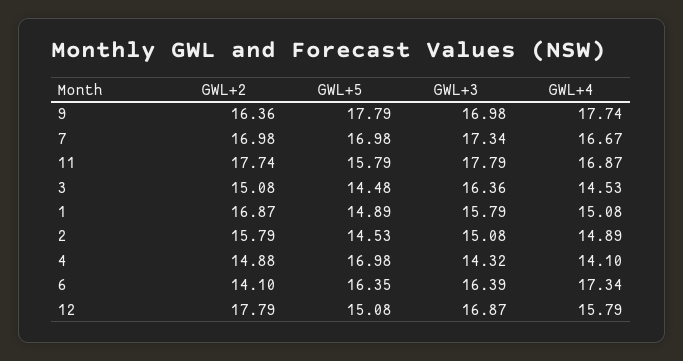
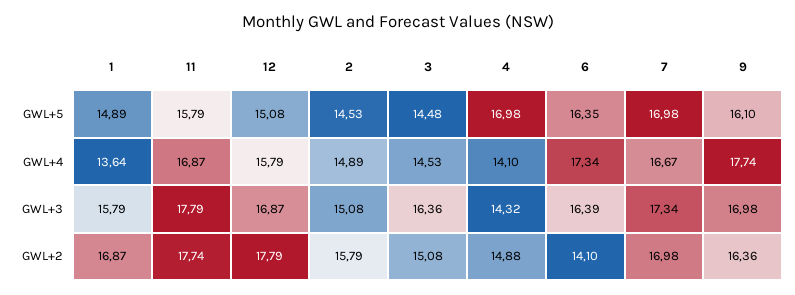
  {
    "GWL+2": {
      "9": 16.36,
      "7": 16.98,
      "11": 17.74,
      "3": 15.08,
      "1": 16.87,
      "2": 15.79,
      "4": 14.88,
      "6": 14.1,
      "12": 17.79
    },
    "GWL+5": {
-     "9": 17.79,
+     "9": 16.1,
      "7": 16.98,
      "11": 15.79,
      "3": 14.48,
      "1": 14.89,
      "2": 14.53,
      "4": 16.98,
      "6": 16.35,
      "12": 15.08
    },
    "GWL+3": {
      "9": 16.98,
      "7": 17.34,
      "11": 17.79,
      "3": 16.36,
      "1": 15.79,
      "2": 15.08,
      "4": 14.32,
      "6": 16.39,
      "12": 16.87
    },
    "GWL+4": {
      "9": 17.74,
      "7": 16.67,
      "11": 16.87,
      "3": 14.53,
-     "1": 15.08,
+     "1": 13.64,
      "2": 14.89,
      "4": 14.1,
      "6": 17.34,
      "12": 15.79
    }
  }

